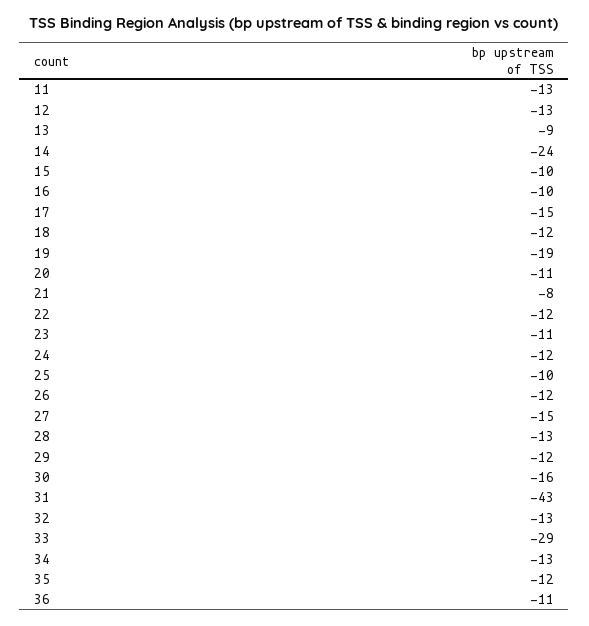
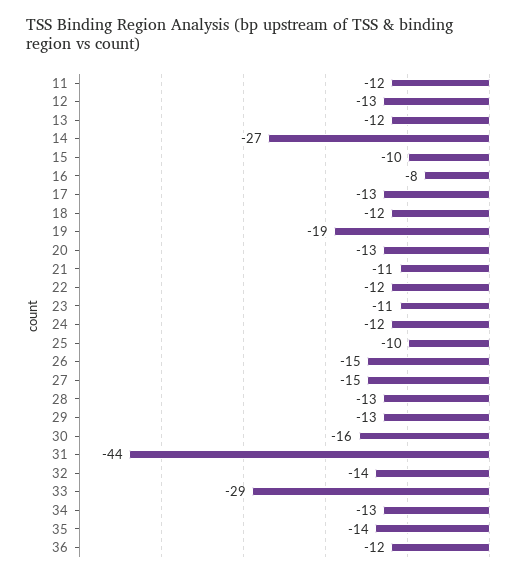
  {
-   "11": -13,
+   "11": -12,
    "12": -13,
-   "13": -9,
+   "13": -12,
-   "14": -24,
+   "14": -27,
    "15": -10,
-   "16": -10,
+   "16": -8,
-   "17": -15,
+   "17": -13,
    "18": -12,
    "19": -19,
-   "20": -11,
+   "20": -13,
-   "21": -8,
+   "21": -11,
    "22": -12,
    "23": -11,
    "24": -12,
    "25": -10,
-   "26": -12,
+   "26": -15,
    "27": -15,
    "28": -13,
-   "29": -12,
+   "29": -13,
    "30": -16,
-   "31": -43,
+   "31": -44,
-   "32": -13,
+   "32": -14,
    "33": -29,
    "34": -13,
-   "35": -12,
+   "35": -14,
-   "36": -11
+   "36": -12
  }

